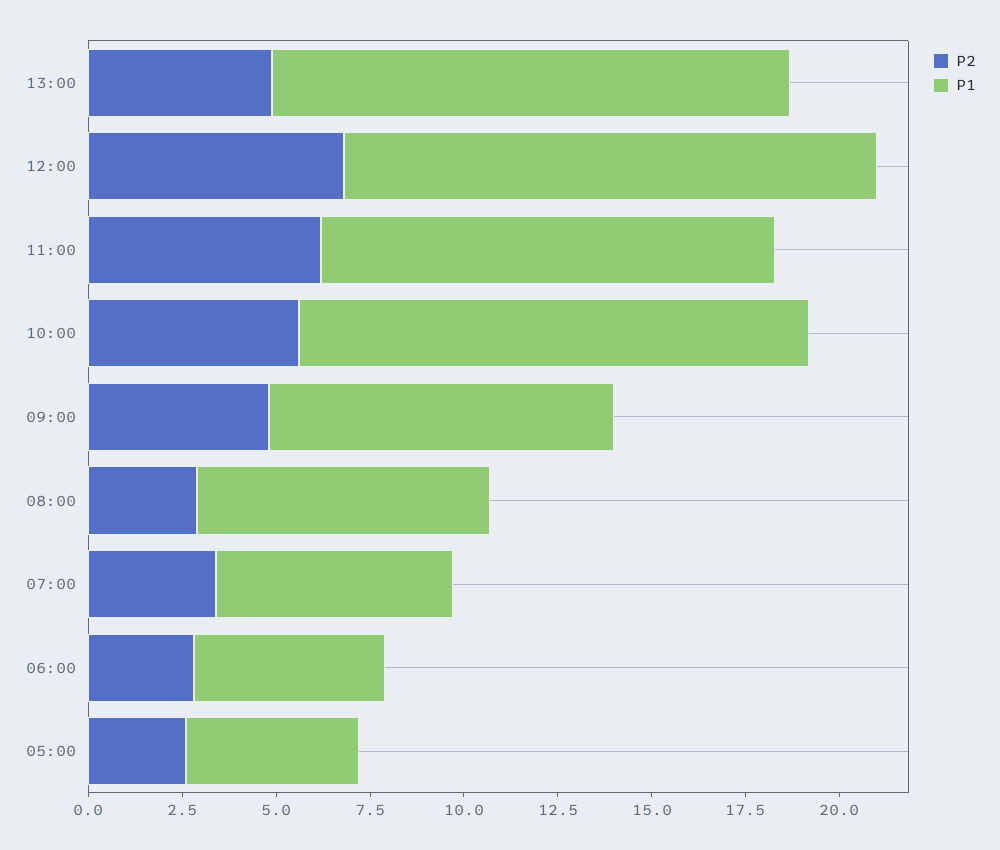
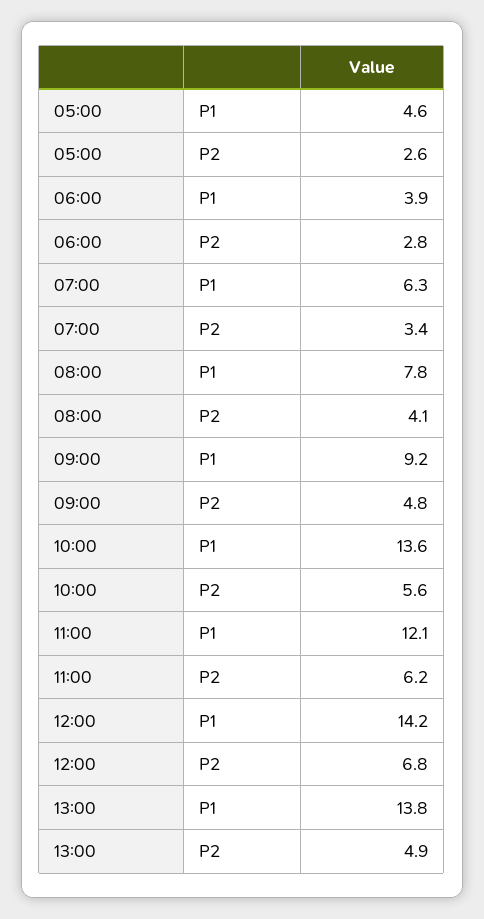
  {
    "P2": {
      "13:00": 4.9,
      "12:00": 6.8,
      "11:00": 6.2,
      "10:00": 5.6,
      "09:00": 4.8,
-     "08:00": 3,
+     "08:00": 4.1,
      "07:00": 3.4,
      "06:00": 2.8,
      "05:00": 2.6
    },
    "P1": {
      "13:00": 13.8,
      "12:00": 14.2,
      "11:00": 12.1,
      "10:00": 13.6,
      "09:00": 9.2,
      "08:00": 7.8,
      "07:00": 6.3,
-     "06:00": 5,
+     "06:00": 3.9,
      "05:00": 4.6
    }
  }

